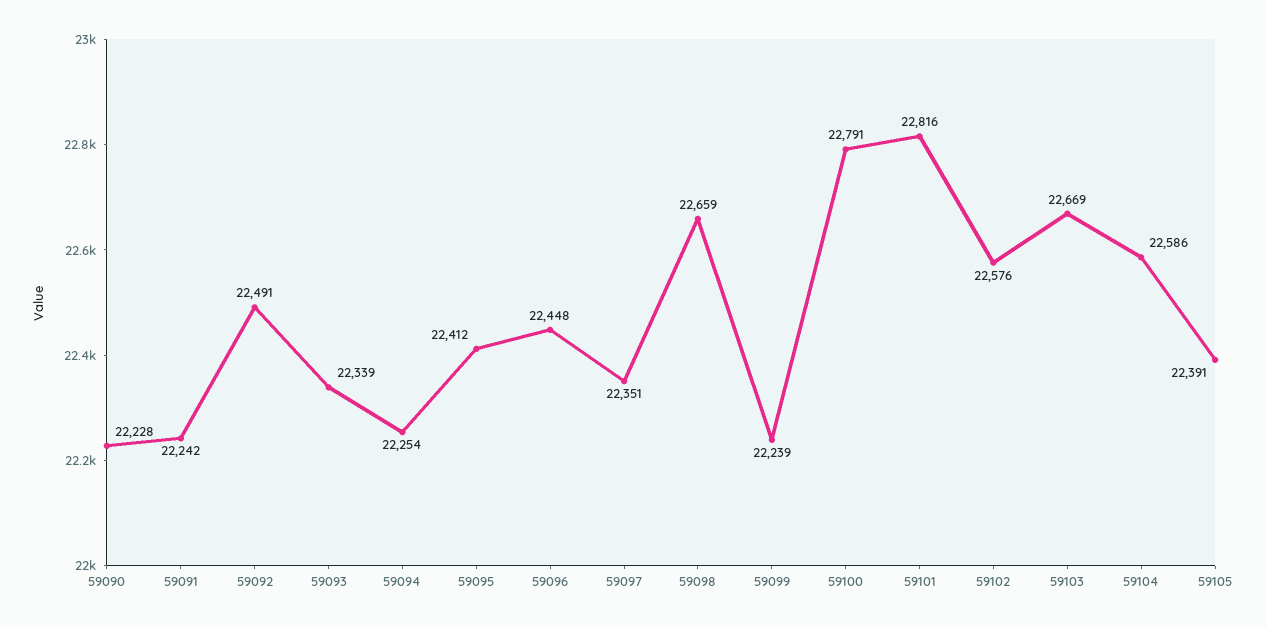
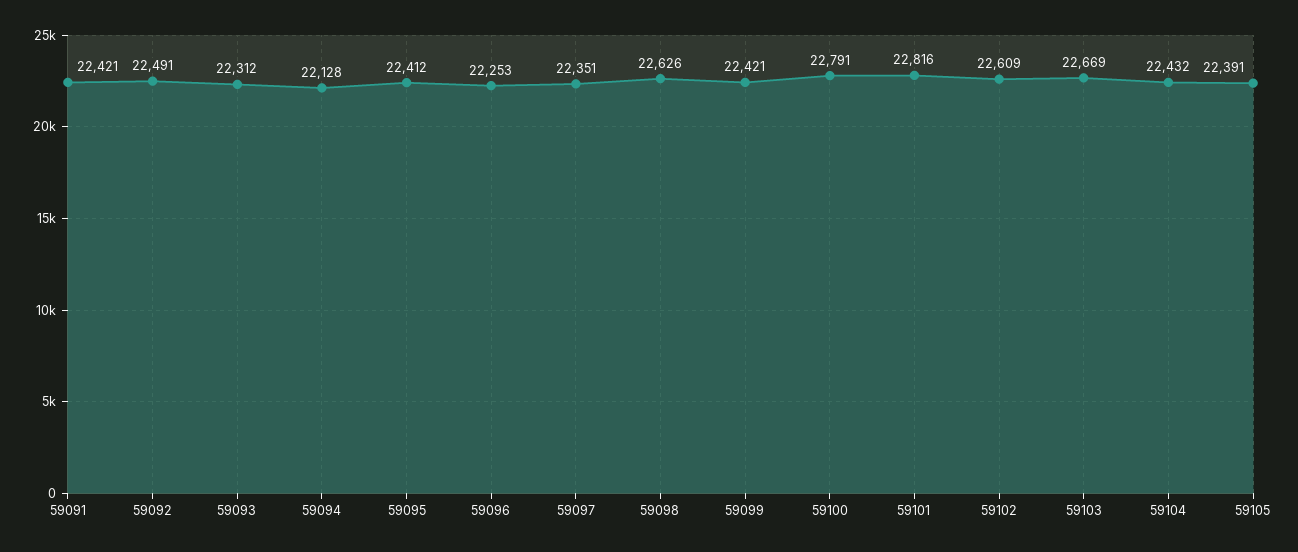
  {
-   "59090": 22228,
-   "59091": 22242,
+   "59091": 22421,
    "59092": 22491,
-   "59093": 22339,
+   "59093": 22312,
-   "59094": 22254,
+   "59094": 22128,
    "59095": 22412,
-   "59096": 22448,
+   "59096": 22253,
    "59097": 22351,
-   "59098": 22659,
+   "59098": 22626,
-   "59099": 22239,
+   "59099": 22421,
    "59100": 22791,
    "59101": 22816,
-   "59102": 22576,
+   "59102": 22609,
    "59103": 22669,
-   "59104": 22586,
+   "59104": 22432,
    "59105": 22391
  }

